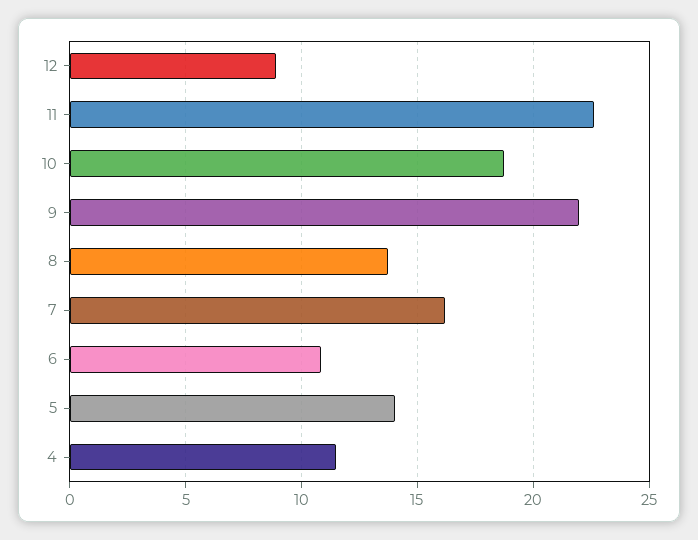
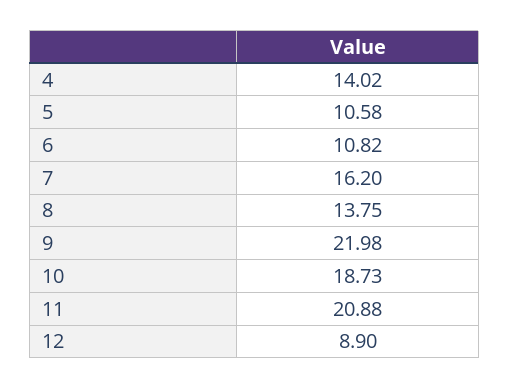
  {
    "12": 8.9,
-   "11": 22.5,
+   "11": 20.88,
    "10": 18.73,
    "9": 21.98,
    "8": 13.75,
    "7": 16.2,
    "6": 10.82,
-   "5": 14,
+   "5": 10.58,
-   "4": 11.5
+   "4": 14.02
  }

